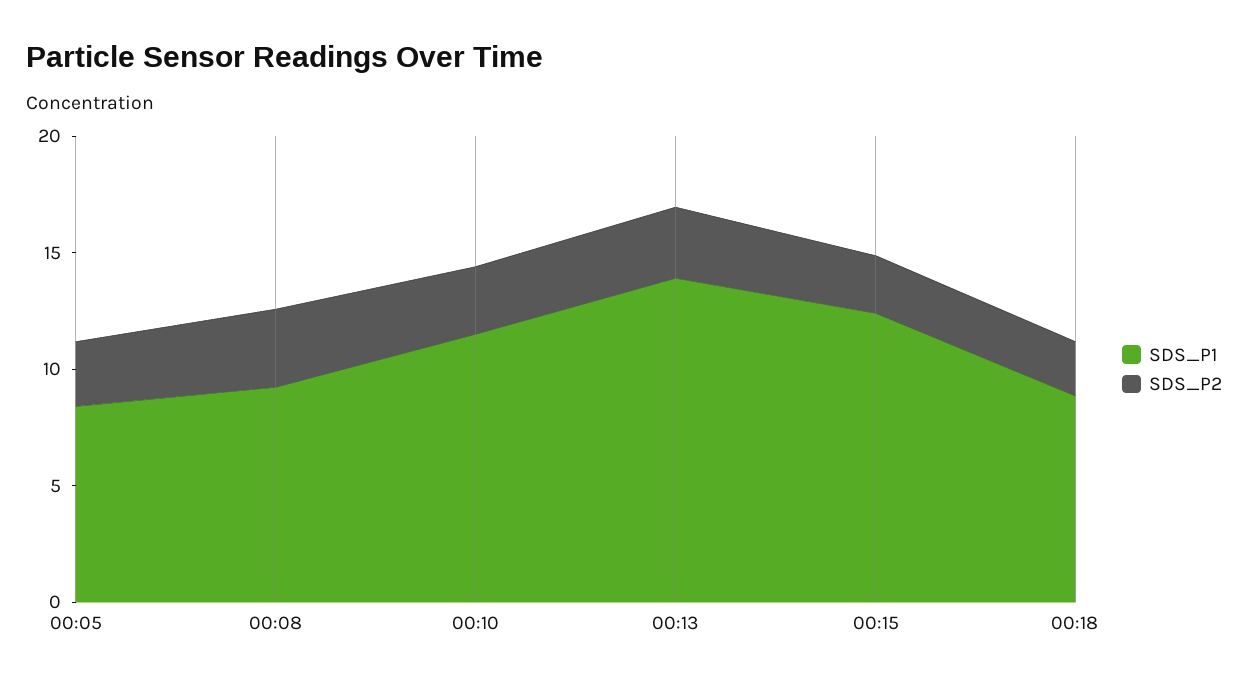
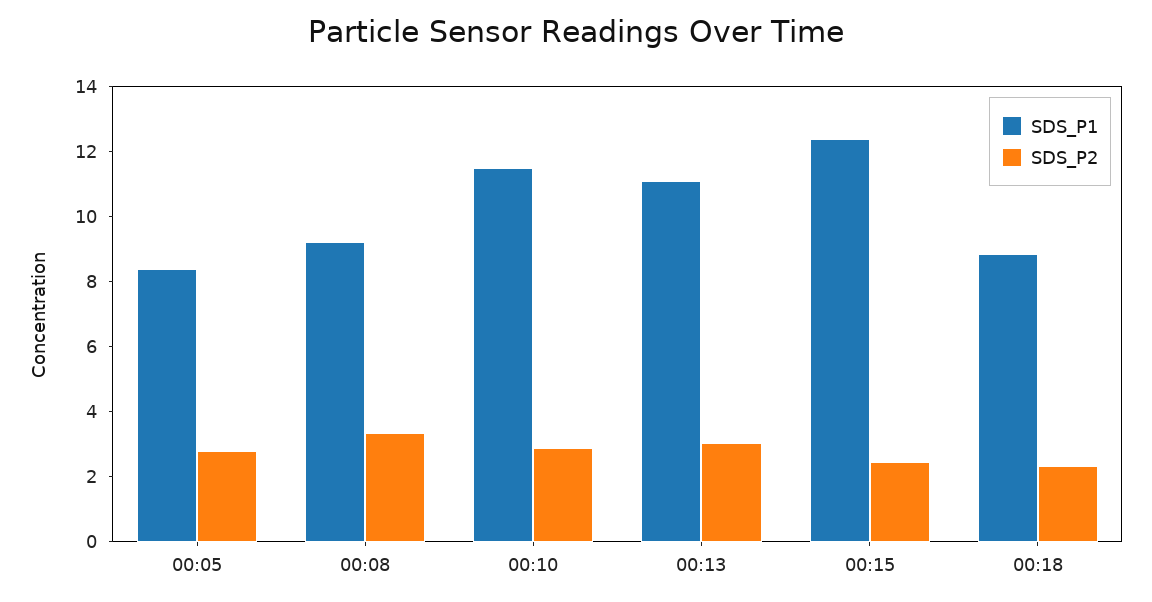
  {
    "SDS_P1": {
      "00:05": 8.5,
      "00:08": 9,
      "00:10": 11.5,
-     "00:13": 14,
+     "00:13": 11,
      "00:15": 12.5,
      "00:18": 9
    },
    "SDS_P2": {
      "00:05": 3,
      "00:08": 3.5,
      "00:10": 3,
      "00:13": 3,
      "00:15": 2.5,
      "00:18": 2.5
    }
  }

